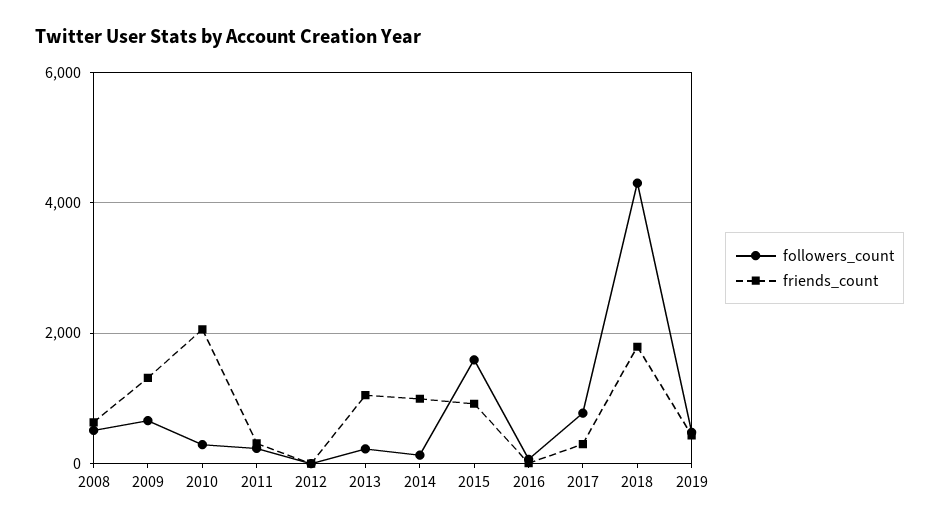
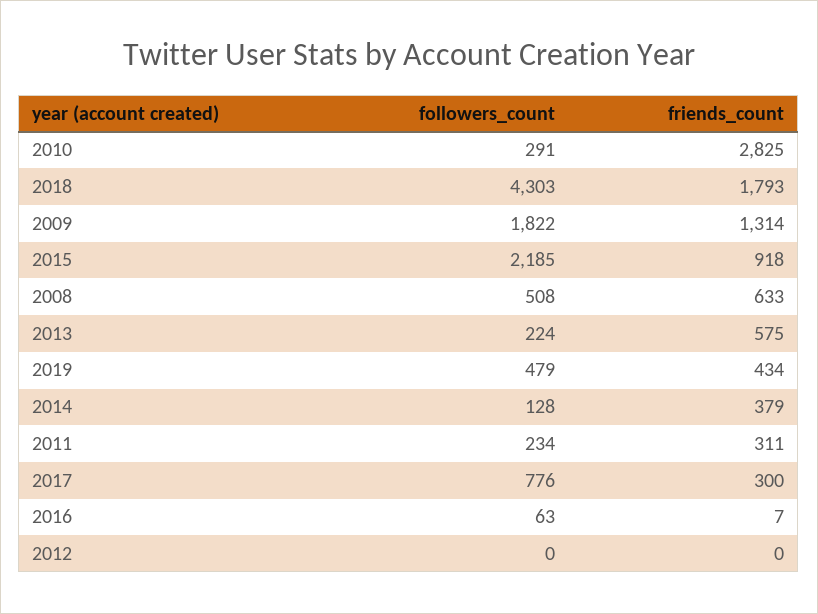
  {
    "followers_count": {
      "2008": 508,
-     "2009": 600,
+     "2009": 1822,
      "2010": 291,
      "2011": 234,
      "2012": 0,
      "2013": 224,
      "2014": 128,
-     "2015": 1600,
+     "2015": 2185,
      "2016": 63,
      "2017": 776,
      "2018": 4303,
      "2019": 479
    },
    "friends_count": {
      "2008": 633,
      "2009": 1314,
-     "2010": 2000,
+     "2010": 2825,
      "2011": 311,
      "2012": 0,
-     "2013": 1000,
+     "2013": 575,
-     "2014": 1000,
+     "2014": 379,
      "2015": 918,
      "2016": 7,
      "2017": 300,
      "2018": 1793,
      "2019": 434
    }
  }

